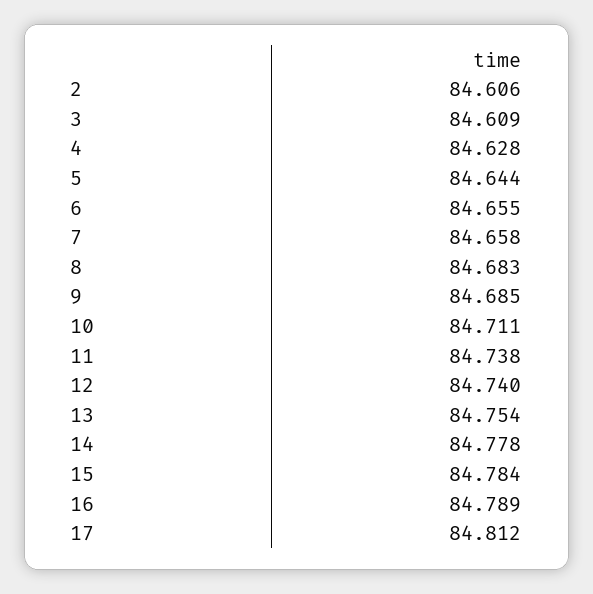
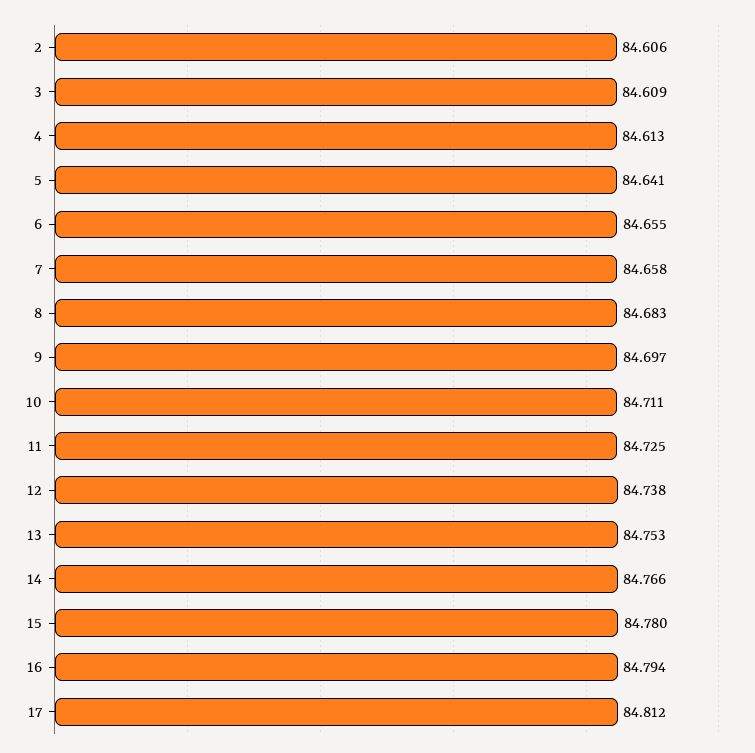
  {
    "2": 84.606,
    "3": 84.609,
-   "4": 84.628,
+   "4": 84.613,
-   "5": 84.644,
+   "5": 84.641,
    "6": 84.655,
    "7": 84.658,
    "8": 84.683,
-   "9": 84.685,
+   "9": 84.697,
    "10": 84.711,
-   "11": 84.738,
+   "11": 84.725,
-   "12": 84.74,
+   "12": 84.738,
-   "13": 84.754,
+   "13": 84.753,
-   "14": 84.778,
+   "14": 84.766,
-   "15": 84.784,
+   "15": 84.78,
-   "16": 84.789,
+   "16": 84.794,
    "17": 84.812
  }

